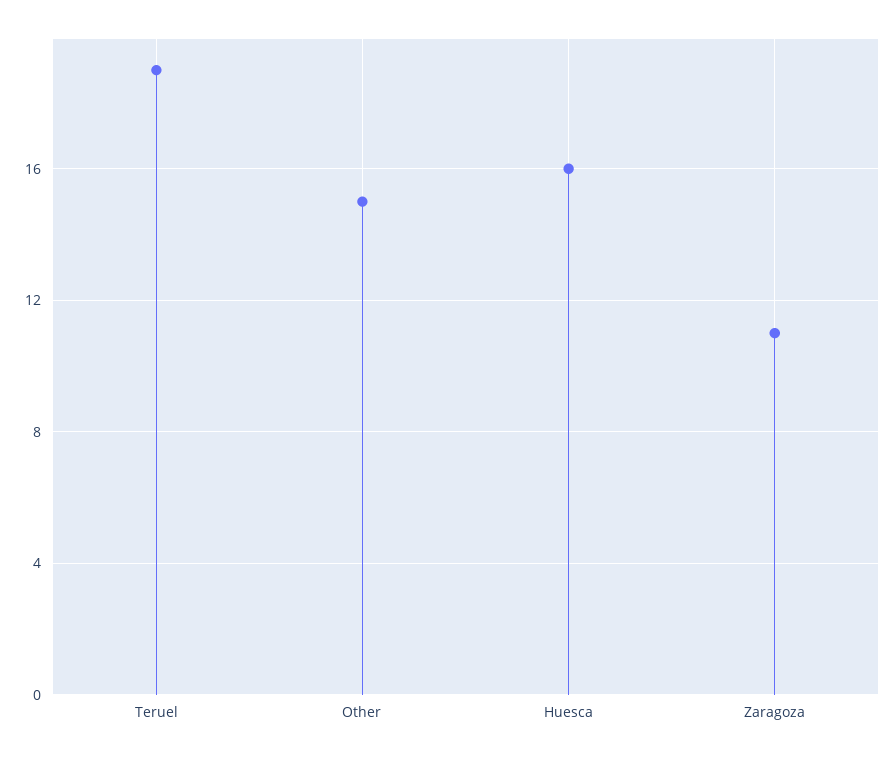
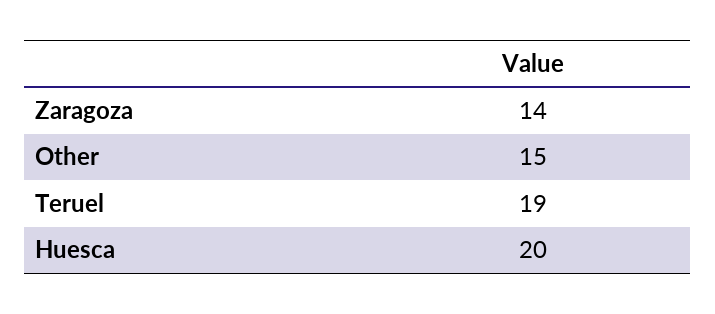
  {
    "Teruel": 19,
    "Other": 15,
-   "Huesca": 16,
+   "Huesca": 20,
-   "Zaragoza": 11
+   "Zaragoza": 14
  }

